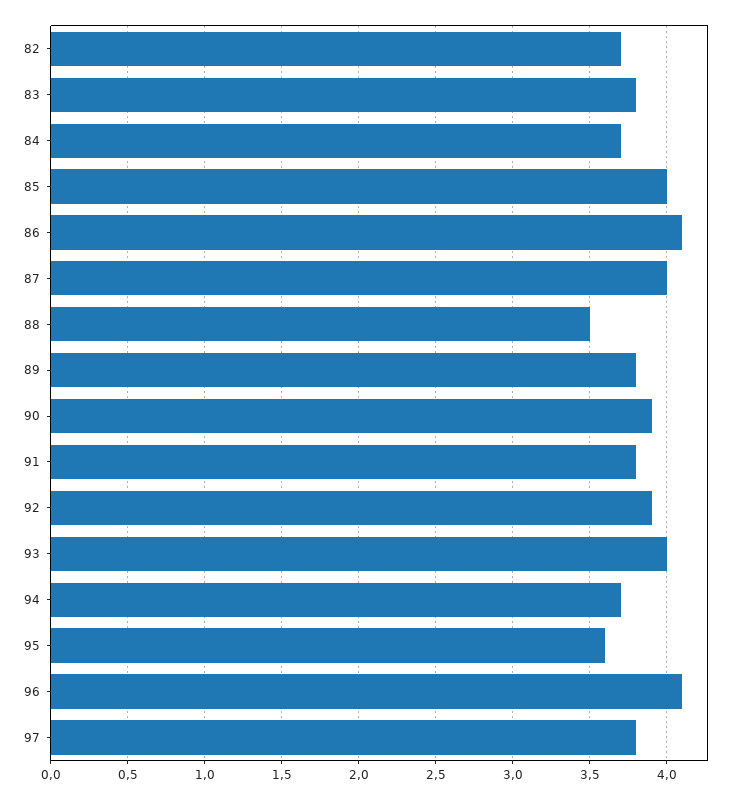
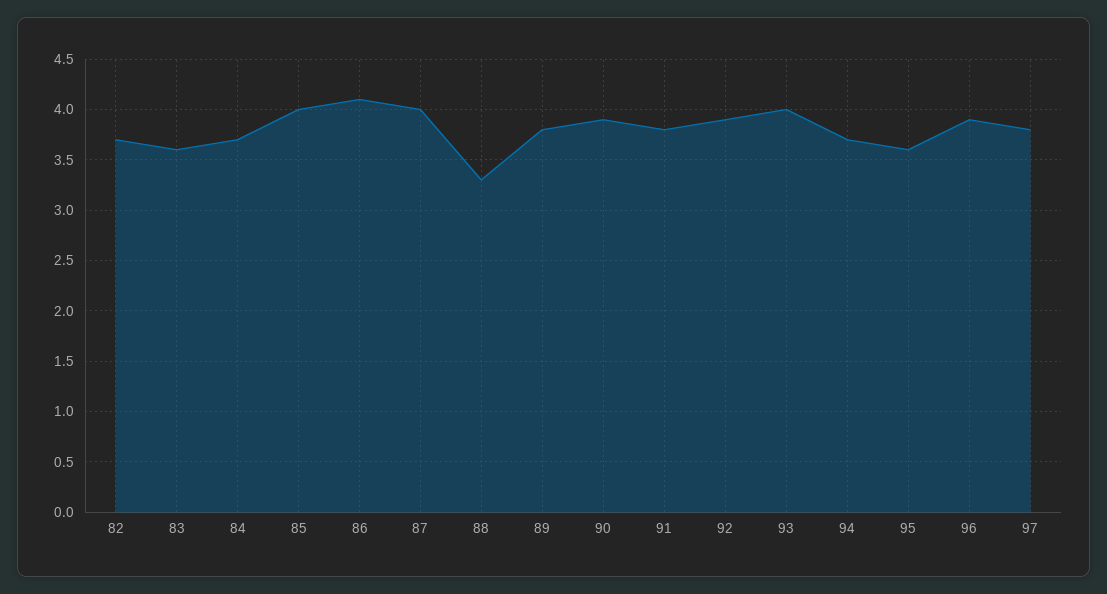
  {
    "82": 3.7,
-   "83": 3.8,
+   "83": 3.6,
    "84": 3.7,
    "85": 4,
    "86": 4.1,
    "87": 4,
-   "88": 3.5,
+   "88": 3.3,
    "89": 3.8,
    "90": 3.9,
    "91": 3.8,
    "92": 3.9,
    "93": 4,
    "94": 3.7,
    "95": 3.6,
-   "96": 4.1,
+   "96": 3.9,
    "97": 3.8
  }

